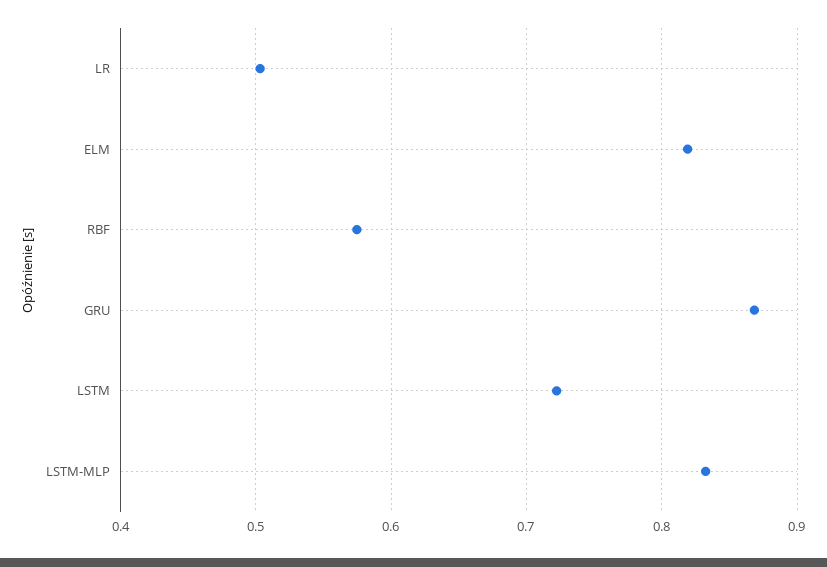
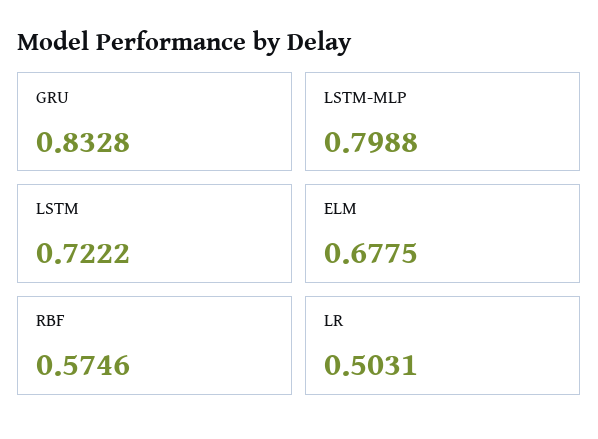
  {
    "LR": 0.5031,
-   "ELM": 0.82,
+   "ELM": 0.6775,
    "RBF": 0.5746,
-   "GRU": 0.87,
+   "GRU": 0.8328,
    "LSTM": 0.7222,
-   "LSTM-MLP": 0.83
+   "LSTM-MLP": 0.7988
  }

